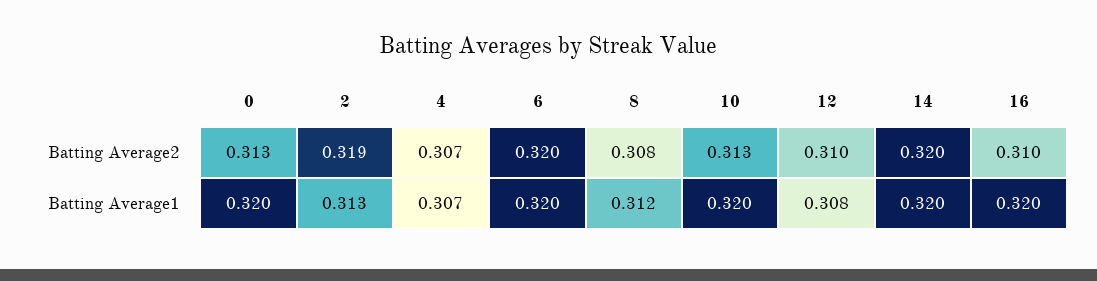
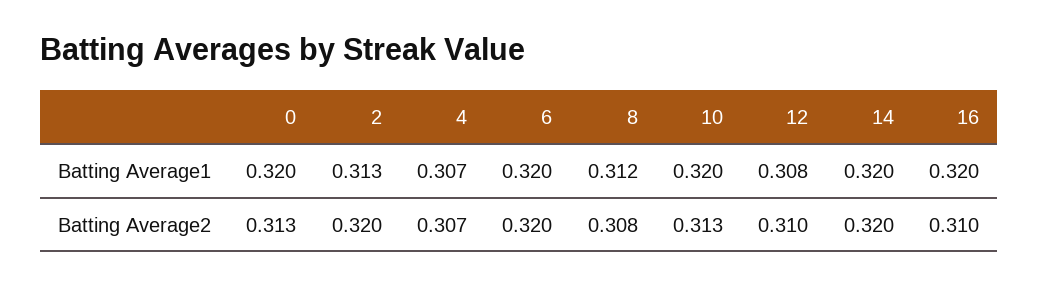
  {
    "0": {
      "Batting Average2": 0.313,
      "Batting Average1": 0.32
    },
    "2": {
-     "Batting Average2": 0.319,
+     "Batting Average2": 0.32,
      "Batting Average1": 0.313
    },
    "4": {
      "Batting Average2": 0.307,
      "Batting Average1": 0.307
    },
    "6": {
      "Batting Average2": 0.32,
      "Batting Average1": 0.32
    },
    "8": {
      "Batting Average2": 0.308,
      "Batting Average1": 0.312
    },
    "10": {
      "Batting Average2": 0.313,
      "Batting Average1": 0.32
    },
    "12": {
      "Batting Average2": 0.31,
      "Batting Average1": 0.308
    },
    "14": {
      "Batting Average2": 0.32,
      "Batting Average1": 0.32
    },
    "16": {
      "Batting Average2": 0.31,
      "Batting Average1": 0.32
    }
  }

